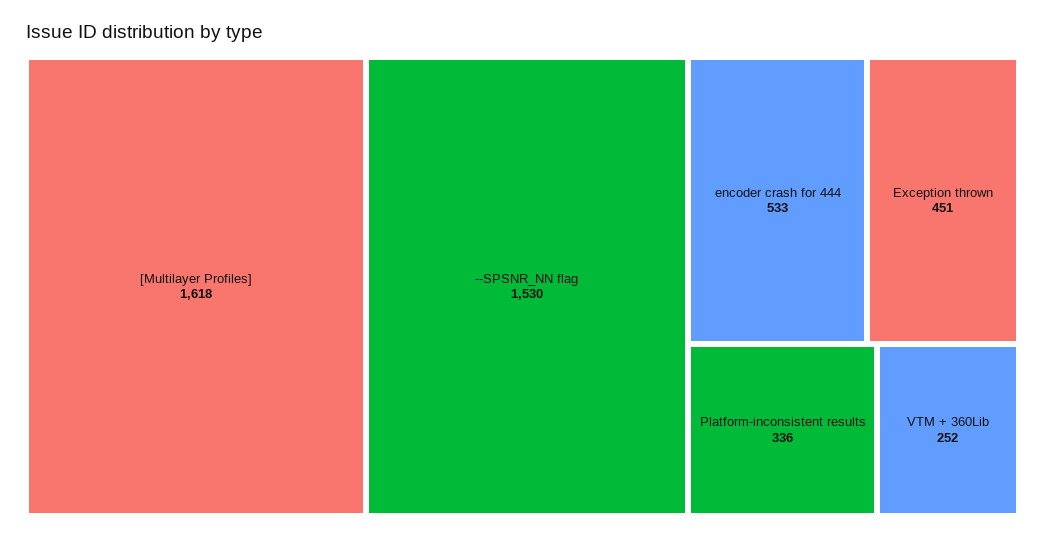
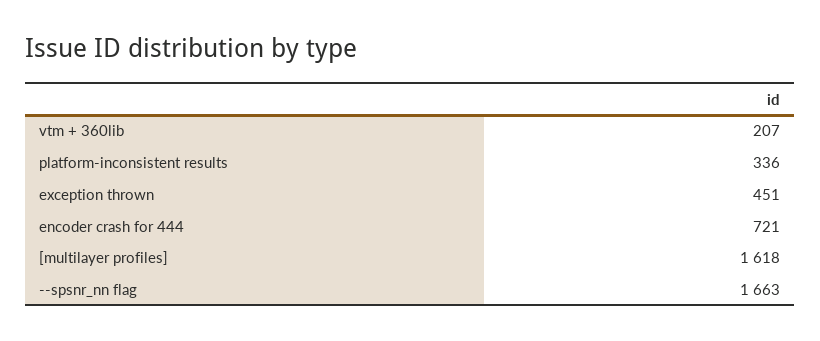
  {
    "[Multilayer Profiles]": 1618,
-   "--SPSNR_NN flag": 1530,
+   "--SPSNR_NN flag": 1663,
-   "encoder crash for 444": 533,
+   "encoder crash for 444": 721,
    "Exception thrown": 451,
    "Platform-inconsistent results": 336,
-   "VTM + 360Lib": 252
+   "VTM + 360Lib": 207
  }

